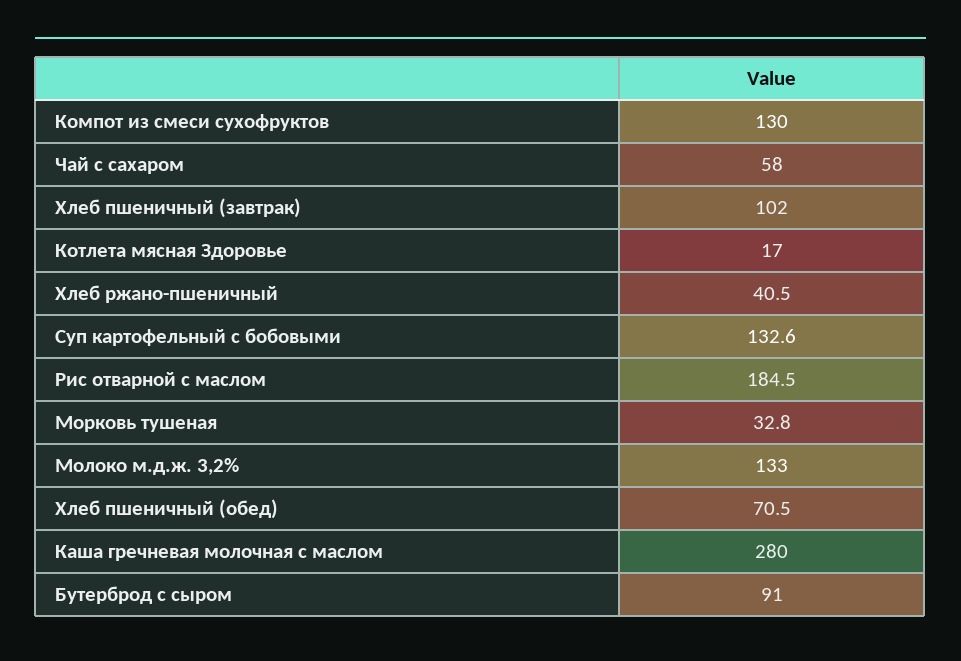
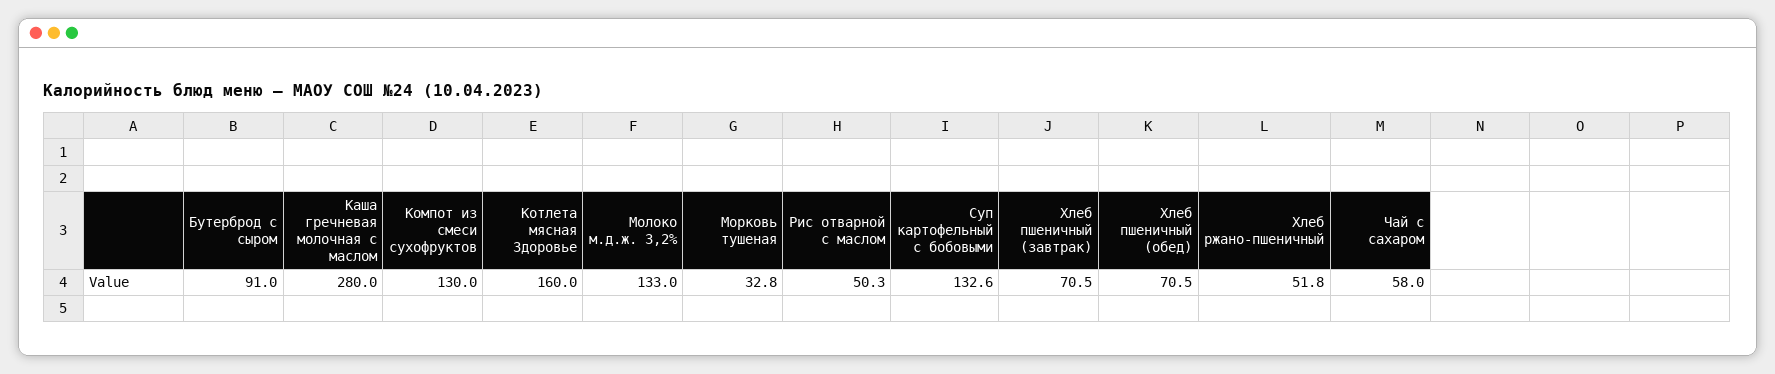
  {
    "Компот из смеси сухофруктов": 130,
    "Чай с сахаром": 58,
-   "Хлеб пшеничный (завтрак)": 102,
+   "Хлеб пшеничный (завтрак)": 70.5,
-   "Котлета мясная Здоровье": 17,
+   "Котлета мясная Здоровье": 160,
-   "Хлеб ржано-пшеничный": 40.5,
+   "Хлеб ржано-пшеничный": 51.8,
    "Суп картофельный с бобовыми": 132.6,
-   "Рис отварной с маслом": 184.5,
+   "Рис отварной с маслом": 50.3,
    "Морковь тушеная": 32.8,
    "Молоко м.д.ж. 3,2%": 133,
    "Хлеб пшеничный (обед)": 70.5,
    "Каша гречневая молочная с маслом": 280,
    "Бутерброд с сыром": 91
  }

